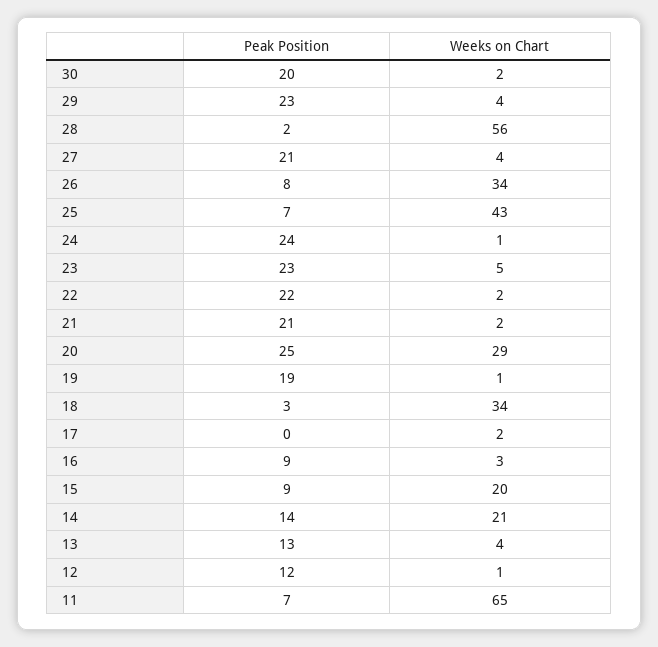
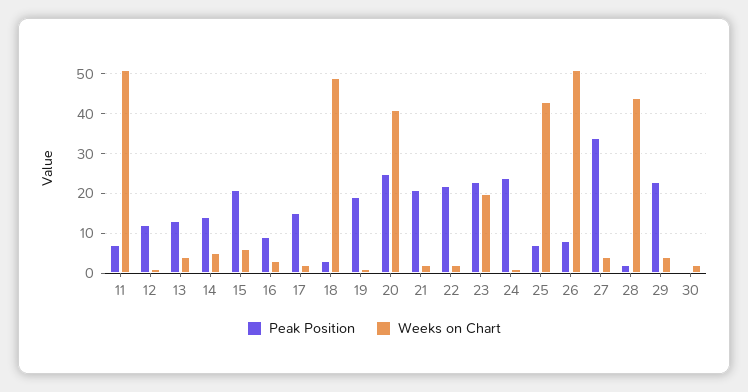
  {
    "Peak Position": {
-     "30": 20,
+     "30": 0,
      "29": 23,
      "28": 2,
-     "27": 21,
+     "27": 35,
      "26": 8,
      "25": 7,
      "24": 24,
      "23": 23,
      "22": 22,
      "21": 21,
      "20": 25,
      "19": 19,
      "18": 3,
-     "17": 0,
+     "17": 15,
      "16": 9,
-     "15": 9,
+     "15": 20,
      "14": 14,
      "13": 13,
      "12": 12,
      "11": 7
    },
    "Weeks on Chart": {
      "30": 2,
      "29": 4,
-     "28": 56,
+     "28": 45,
      "27": 4,
-     "26": 34,
+     "26": 50,
      "25": 43,
      "24": 1,
-     "23": 5,
+     "23": 20,
      "22": 2,
      "21": 2,
-     "20": 29,
+     "20": 40,
      "19": 1,
-     "18": 34,
+     "18": 50,
      "17": 2,
      "16": 3,
-     "15": 20,
+     "15": 5,
-     "14": 21,
+     "14": 5,
      "13": 4,
      "12": 1,
-     "11": 65
+     "11": 50
    }
  }

